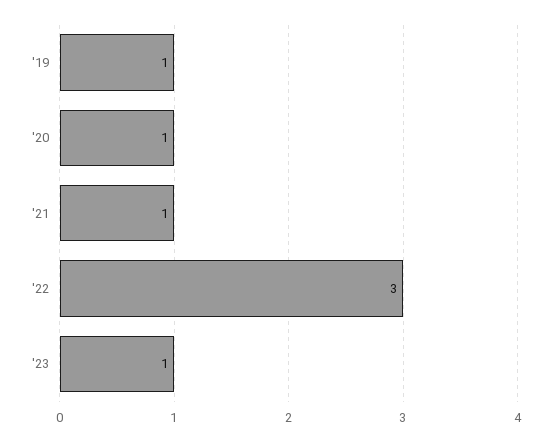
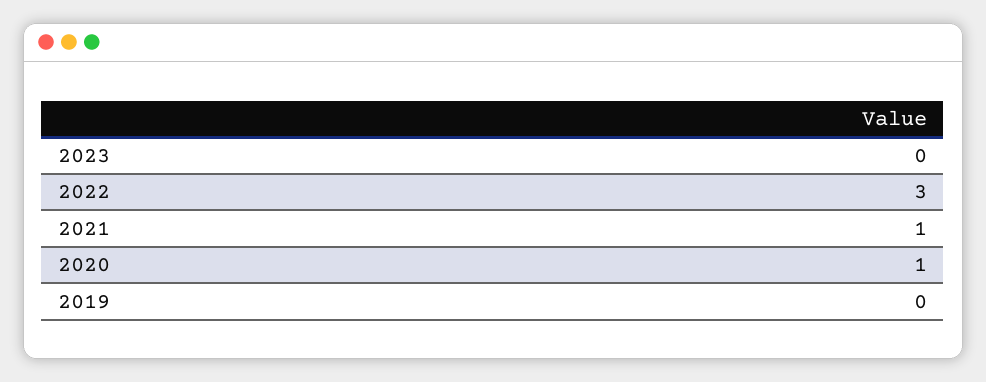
  {
-   "'19": 1,
+   "'19": 0,
    "'20": 1,
    "'21": 1,
    "'22": 3,
-   "'23": 1
+   "'23": 0
  }

